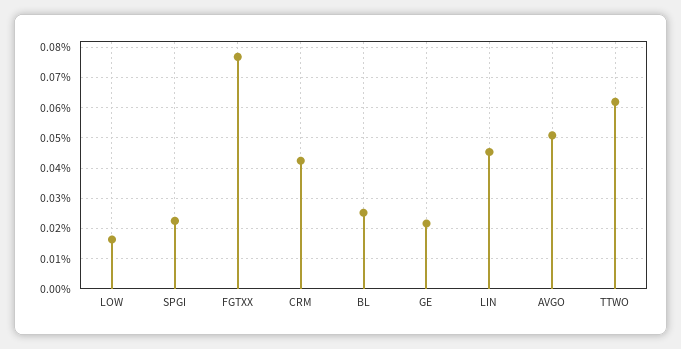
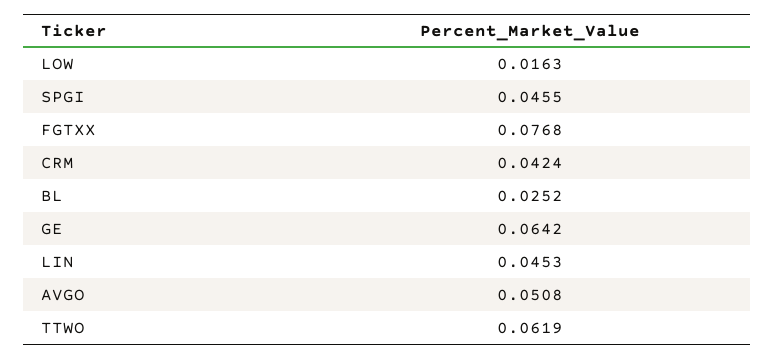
  {
    "LOW": 0.0163,
-   "SPGI": 0.022,
+   "SPGI": 0.0455,
    "FGTXX": 0.0768,
    "CRM": 0.0424,
    "BL": 0.0252,
-   "GE": 0.022,
+   "GE": 0.0642,
    "LIN": 0.0453,
    "AVGO": 0.0508,
    "TTWO": 0.0619
  }

